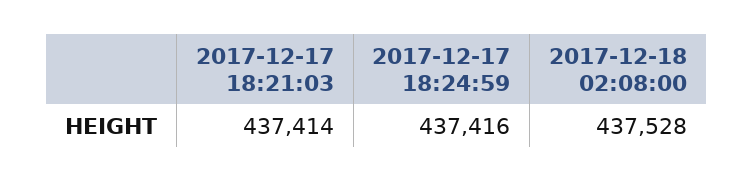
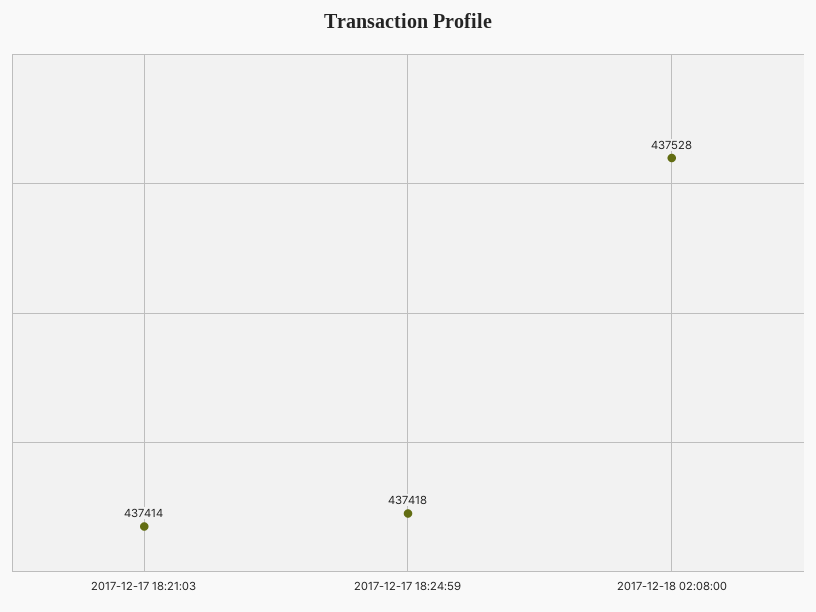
  {
    "2017-12-17 18:21:03": 437414,
-   "2017-12-17 18:24:59": 437416,
+   "2017-12-17 18:24:59": 437418,
    "2017-12-18 02:08:00": 437528
  }

